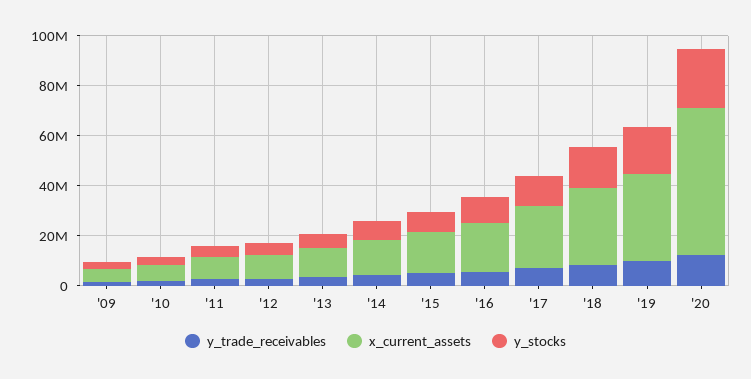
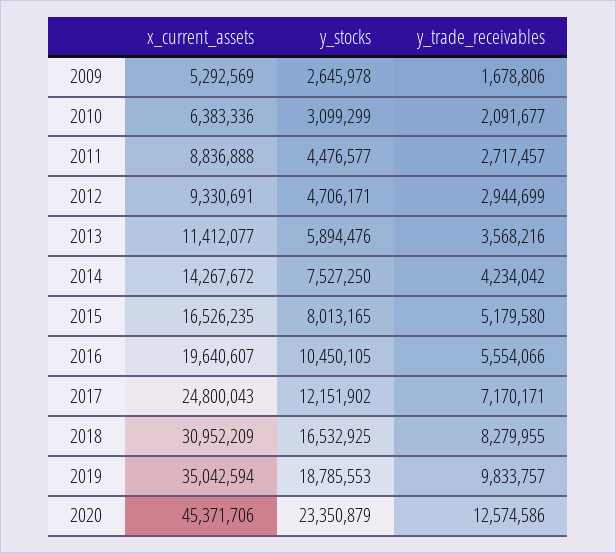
  {
    "y_trade_receivables": {
      "'09": 1678806,
      "'10": 2091677,
      "'11": 2717457,
      "'12": 2944699,
      "'13": 3568216,
      "'14": 4234042,
      "'15": 5179580,
      "'16": 5554066,
      "'17": 7170171,
      "'18": 8279955,
      "'19": 9833757,
      "'20": 12574586
    },
    "x_current_assets": {
      "'09": 5292569,
      "'10": 6383336,
      "'11": 8836888,
      "'12": 9330691,
      "'13": 11412077,
      "'14": 14267672,
      "'15": 16526235,
      "'16": 19640607,
      "'17": 24800043,
      "'18": 30952209,
      "'19": 35042594,
-     "'20": 60000000
+     "'20": 45371706
    },
    "y_stocks": {
      "'09": 2645978,
      "'10": 3099299,
      "'11": 4476577,
      "'12": 4706171,
      "'13": 5894476,
      "'14": 7527250,
      "'15": 8013165,
      "'16": 10450105,
      "'17": 12151902,
      "'18": 16532925,
      "'19": 18785553,
      "'20": 23350879
    }
  }

